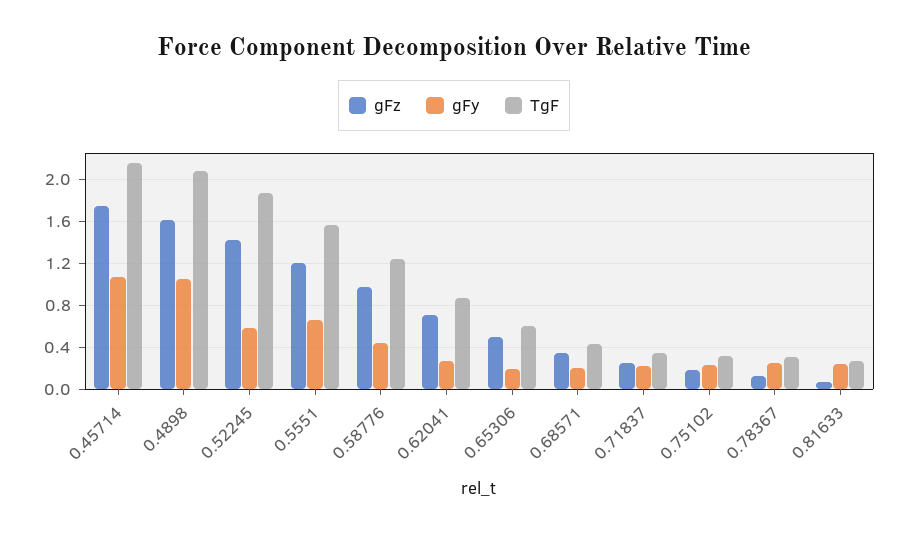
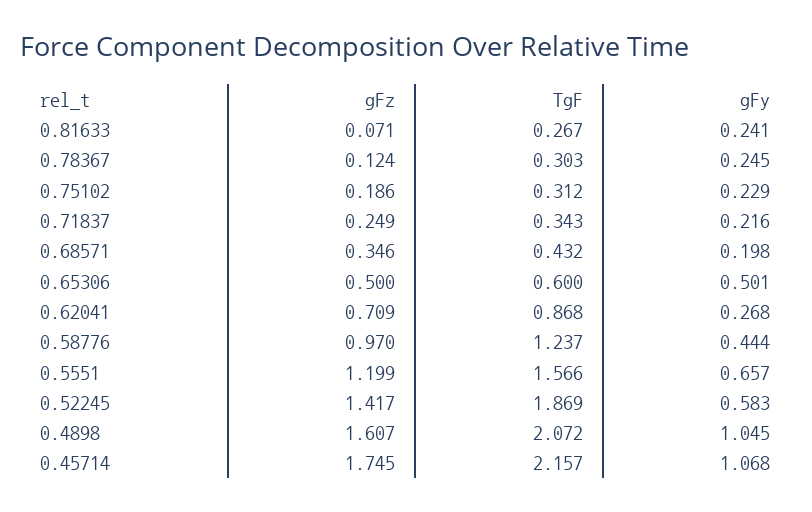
  {
    "gFz": {
      "0.45714": 1.745,
      "0.4898": 1.607,
      "0.52245": 1.417,
      "0.5551": 1.199,
      "0.58776": 0.97,
      "0.62041": 0.709,
      "0.65306": 0.5,
      "0.68571": 0.346,
      "0.71837": 0.249,
      "0.75102": 0.186,
      "0.78367": 0.124,
      "0.81633": 0.071
    },
    "gFy": {
      "0.45714": 1.068,
      "0.4898": 1.045,
      "0.52245": 0.583,
      "0.5551": 0.657,
      "0.58776": 0.444,
      "0.62041": 0.268,
-     "0.65306": 0.2,
+     "0.65306": 0.501,
      "0.68571": 0.198,
      "0.71837": 0.216,
      "0.75102": 0.229,
      "0.78367": 0.245,
      "0.81633": 0.241
    },
    "TgF": {
      "0.45714": 2.157,
      "0.4898": 2.072,
      "0.52245": 1.869,
      "0.5551": 1.566,
      "0.58776": 1.237,
      "0.62041": 0.868,
      "0.65306": 0.6,
      "0.68571": 0.432,
      "0.71837": 0.343,
      "0.75102": 0.312,
      "0.78367": 0.303,
      "0.81633": 0.267
    }
  }

